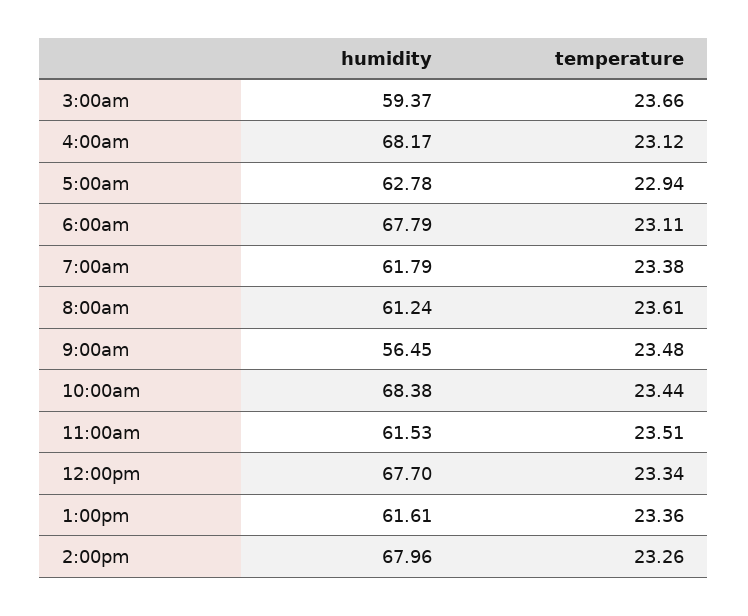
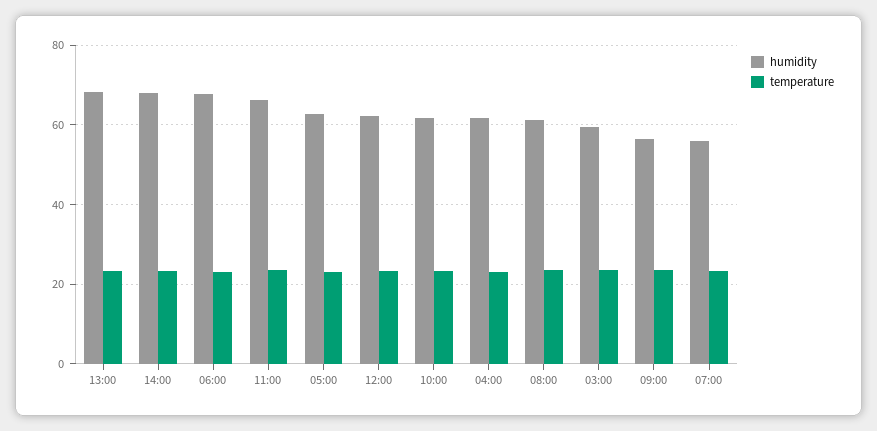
  {
    "humidity": {
      "3:00am": 59.37,
-     "4:00am": 68.17,
+     "4:00am": 62,
      "5:00am": 62.78,
      "6:00am": 67.79,
-     "7:00am": 61.79,
+     "7:00am": 56,
      "8:00am": 61.24,
      "9:00am": 56.45,
-     "10:00am": 68.38,
+     "10:00am": 62,
-     "11:00am": 61.53,
+     "11:00am": 66,
-     "12:00pm": 67.7,
+     "12:00pm": 62,
-     "1:00pm": 61.61,
+     "1:00pm": 68,
      "2:00pm": 67.96
    },
    "temperature": {
      "3:00am": 23.66,
      "4:00am": 23.12,
      "5:00am": 22.94,
      "6:00am": 23.11,
      "7:00am": 23.38,
      "8:00am": 23.61,
      "9:00am": 23.48,
      "10:00am": 23.44,
      "11:00am": 23.51,
      "12:00pm": 23.34,
      "1:00pm": 23.36,
      "2:00pm": 23.26
    }
  }

